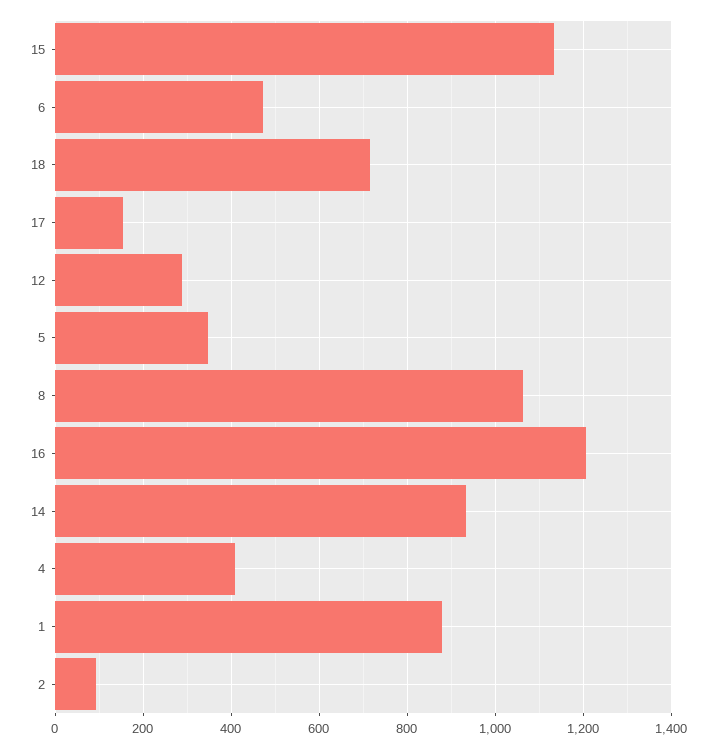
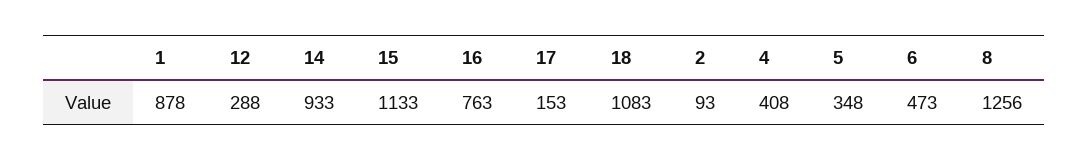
  {
    "15": 1133,
    "6": 473,
-   "18": 720,
+   "18": 1083,
    "17": 153,
    "12": 288,
    "5": 348,
-   "8": 1060,
+   "8": 1256,
-   "16": 1200,
+   "16": 763,
    "14": 933,
    "4": 408,
    "1": 878,
    "2": 93
  }

